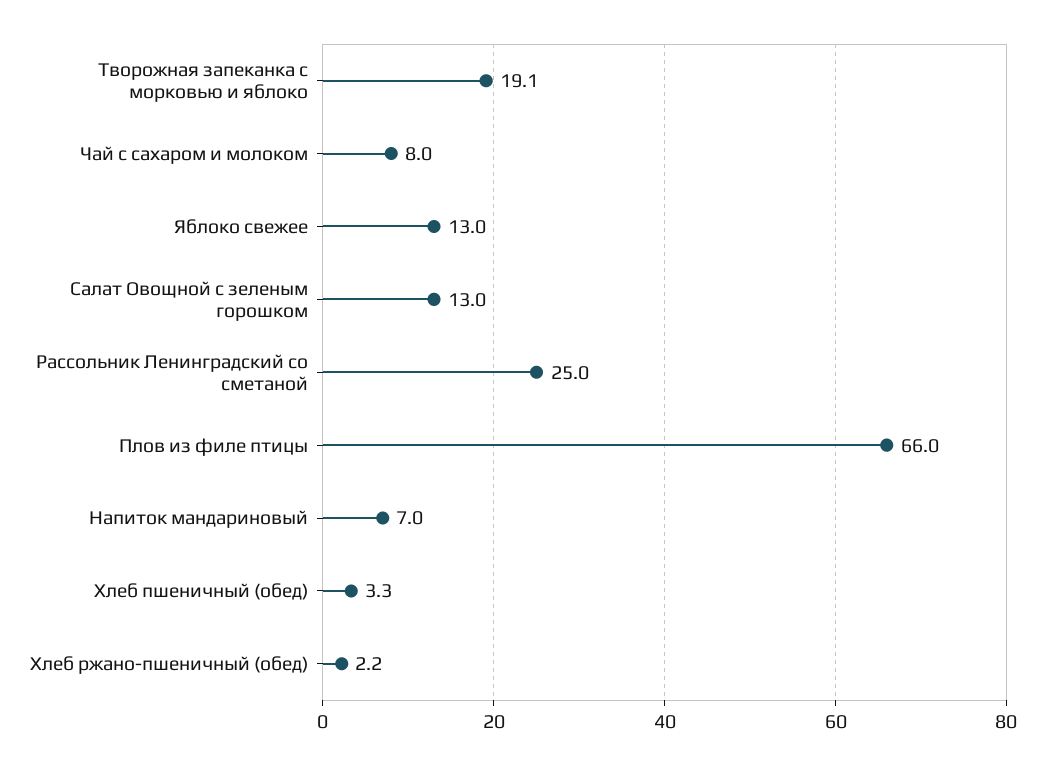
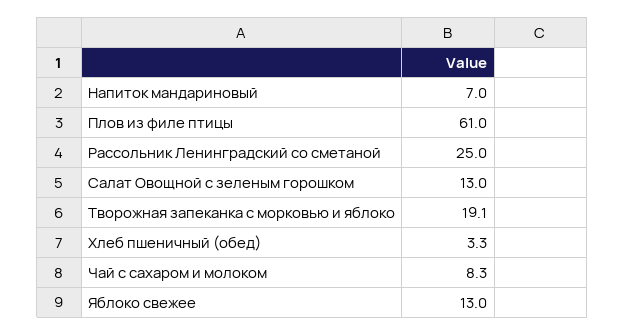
  {
    "Творожная запеканка с морковью и яблоко": 19.1,
-   "Чай с сахаром и молоком": 8,
+   "Чай с сахаром и молоком": 8.3,
    "Яблоко свежее": 13,
    "Салат Овощной с зеленым горошком": 13,
    "Рассольник Ленинградский со сметаной": 25,
-   "Плов из филе птицы": 66,
+   "Плов из филе птицы": 61,
    "Напиток мандариновый": 7,
-   "Хлеб пшеничный (обед)": 3.3,
+   "Хлеб пшеничный (обед)": 3.3
-   "Хлеб ржано-пшеничный (обед)": 2.2
  }

